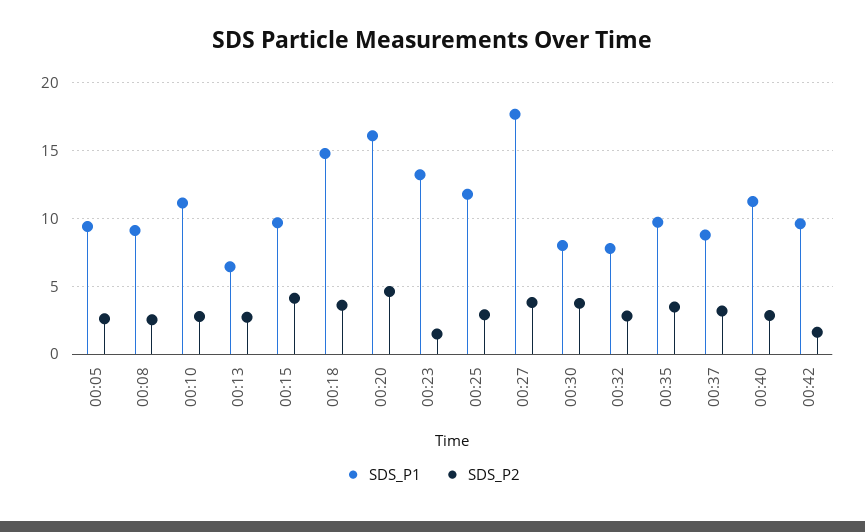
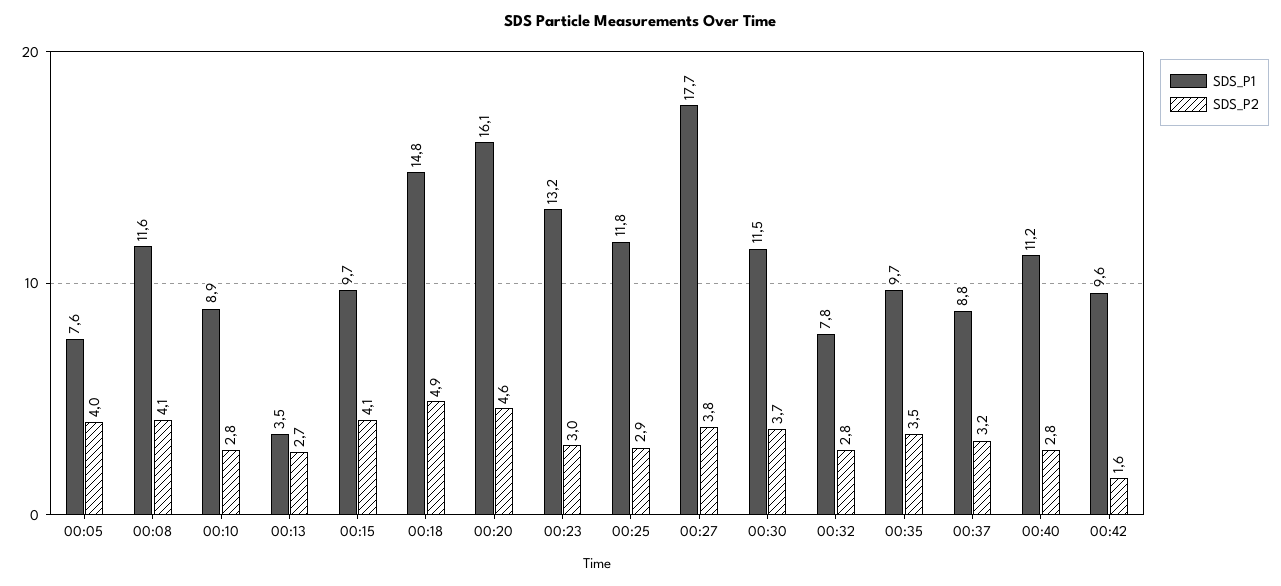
  {
    "SDS_P1": {
-     "00:05": 9.5,
+     "00:05": 7.6,
-     "00:08": 9,
+     "00:08": 11.6,
-     "00:10": 11,
+     "00:10": 8.9,
-     "00:13": 6.5,
+     "00:13": 3.5,
      "00:15": 9.7,
      "00:18": 14.8,
      "00:20": 16.1,
      "00:23": 13.2,
      "00:25": 11.8,
      "00:27": 17.7,
-     "00:30": 8,
+     "00:30": 11.5,
      "00:32": 7.8,
      "00:35": 9.7,
      "00:37": 8.8,
      "00:40": 11.2,
      "00:42": 9.6
    },
    "SDS_P2": {
-     "00:05": 2.5,
+     "00:05": 4,
-     "00:08": 2.5,
+     "00:08": 4.1,
      "00:10": 2.8,
      "00:13": 2.7,
      "00:15": 4.1,
-     "00:18": 3.5,
+     "00:18": 4.9,
      "00:20": 4.6,
-     "00:23": 1.5,
+     "00:23": 3,
      "00:25": 2.9,
      "00:27": 3.8,
      "00:30": 3.7,
      "00:32": 2.8,
      "00:35": 3.5,
      "00:37": 3.2,
      "00:40": 2.8,
      "00:42": 1.6
    }
  }

